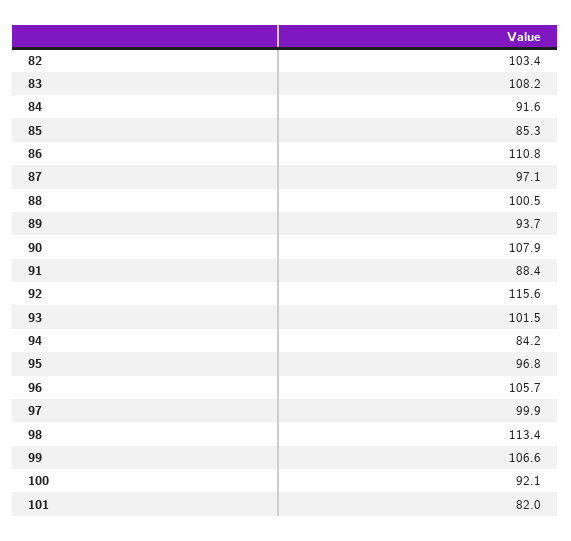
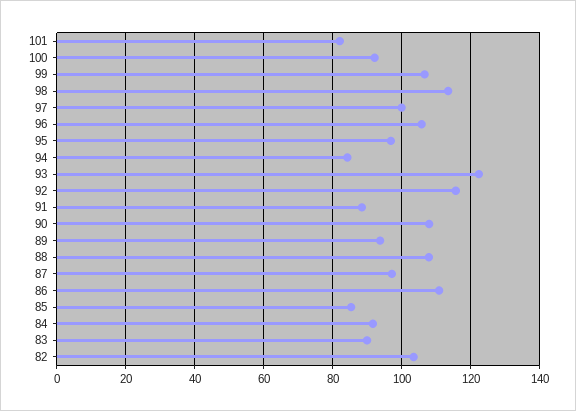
  {
    "82": 103.4,
-   "83": 108.2,
+   "83": 90,
    "84": 91.6,
    "85": 85.3,
    "86": 110.8,
    "87": 97.1,
-   "88": 100.5,
+   "88": 108,
    "89": 93.7,
    "90": 107.9,
    "91": 88.4,
    "92": 115.6,
-   "93": 101.5,
+   "93": 122,
    "94": 84.2,
    "95": 96.8,
    "96": 105.7,
    "97": 99.9,
    "98": 113.4,
    "99": 106.6,
    "100": 92.1,
    "101": 82
  }

